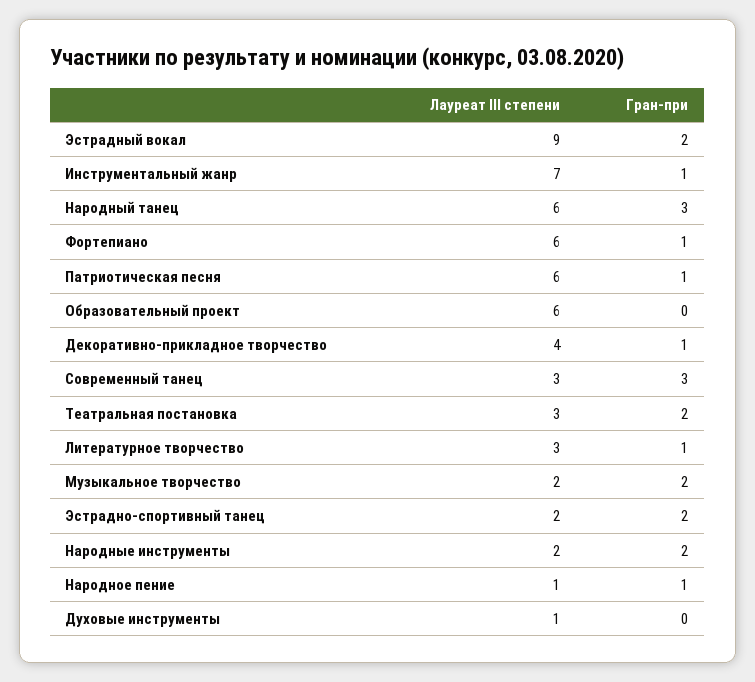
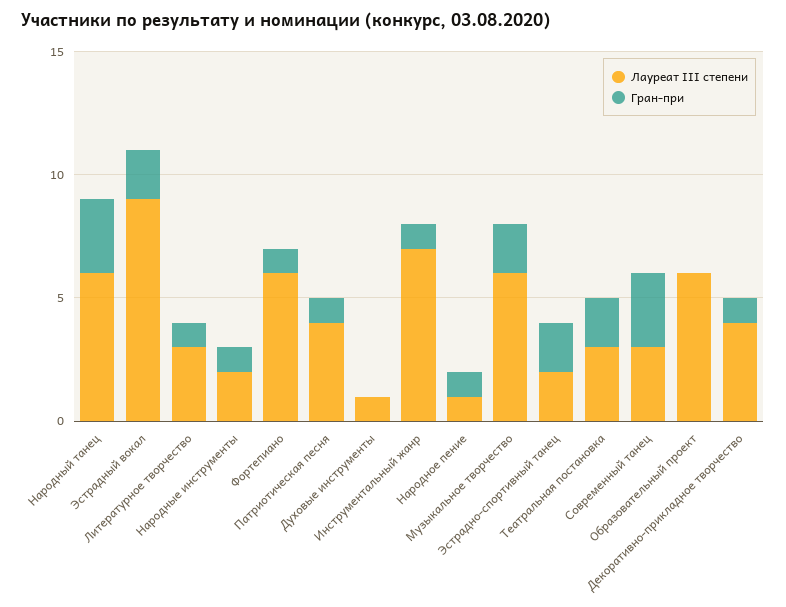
  {
    "Лауреат III степени": {
      "Эстрадный вокал": 9,
      "Инструментальный жанр": 7,
      "Народный танец": 6,
      "Фортепиано": 6,
-     "Патриотическая песня": 6,
+     "Патриотическая песня": 4,
      "Образовательный проект": 6,
      "Декоративно-прикладное творчество": 4,
      "Современный танец": 3,
      "Театральная постановка": 3,
      "Литературное творчество": 3,
-     "Музыкальное творчество": 2,
+     "Музыкальное творчество": 6,
      "Эстрадно-спортивный танец": 2,
      "Народные инструменты": 2,
      "Народное пение": 1,
      "Духовые инструменты": 1
    },
    "Гран-при": {
      "Эстрадный вокал": 2,
      "Инструментальный жанр": 1,
      "Народный танец": 3,
      "Фортепиано": 1,
      "Патриотическая песня": 1,
      "Образовательный проект": 0,
      "Декоративно-прикладное творчество": 1,
      "Современный танец": 3,
      "Театральная постановка": 2,
      "Литературное творчество": 1,
      "Музыкальное творчество": 2,
      "Эстрадно-спортивный танец": 2,
-     "Народные инструменты": 2,
+     "Народные инструменты": 1,
      "Народное пение": 1,
      "Духовые инструменты": 0
    }
  }

